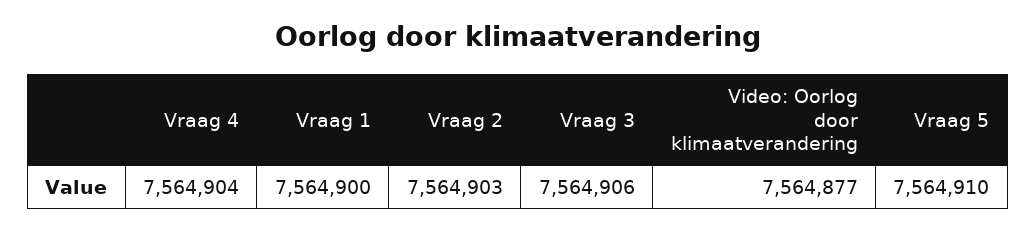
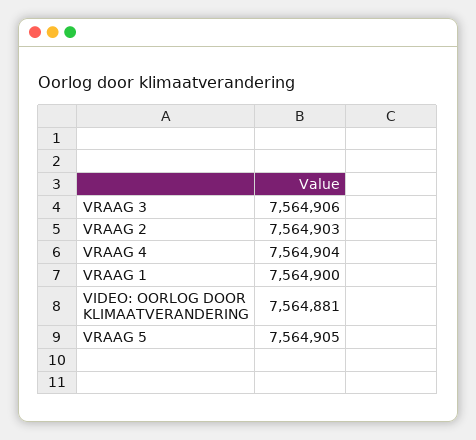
  {
    "Vraag 4": 7564904,
    "Vraag 1": 7564900,
    "Vraag 2": 7564903,
    "Vraag 3": 7564906,
-   "Video: Oorlog door klimaatverandering": 7564877,
+   "Video: Oorlog door klimaatverandering": 7564881,
-   "Vraag 5": 7564910
+   "Vraag 5": 7564905
  }

